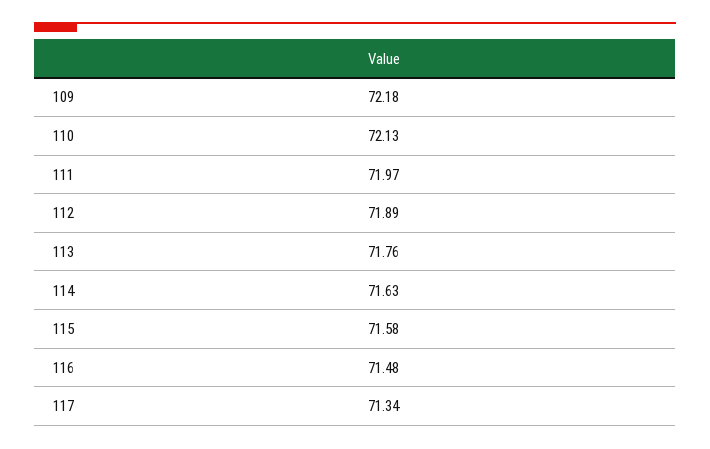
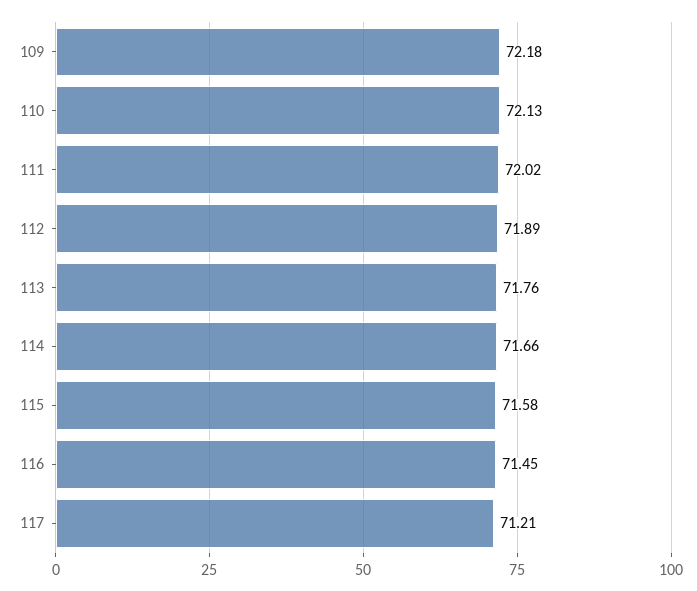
  {
    "109": 72.18,
    "110": 72.13,
-   "111": 71.97,
+   "111": 72.02,
    "112": 71.89,
    "113": 71.76,
-   "114": 71.63,
+   "114": 71.66,
    "115": 71.58,
-   "116": 71.48,
+   "116": 71.45,
-   "117": 71.34
+   "117": 71.21
  }

